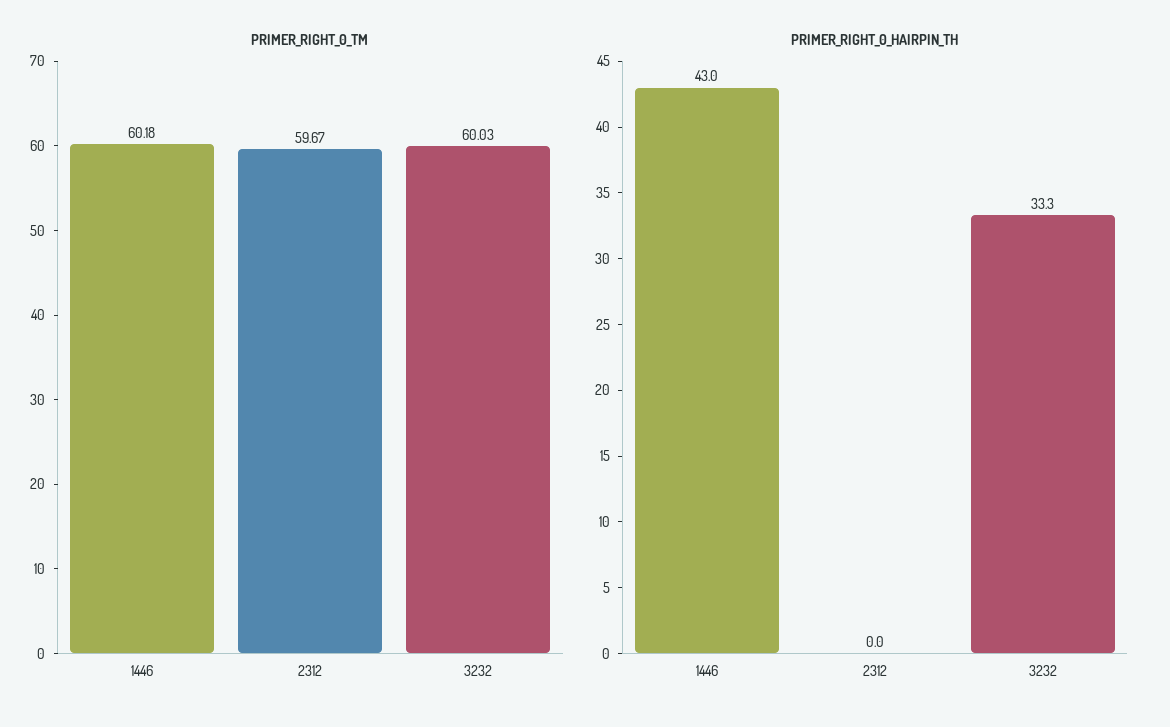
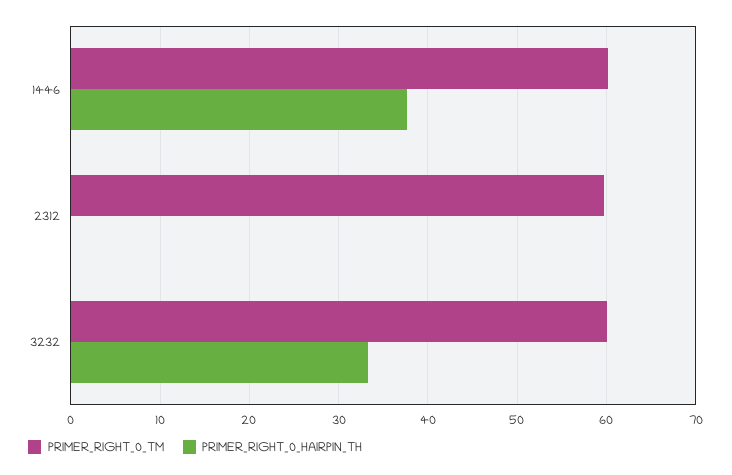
  {
    "PRIMER_RIGHT_0_TM": {
      "1446": 60.18,
      "2312": 59.67,
      "3232": 60.03
    },
    "PRIMER_RIGHT_0_HAIRPIN_TH": {
-     "1446": 43,
+     "1446": 38,
      "2312": 0,
      "3232": 33.3
    }
  }

